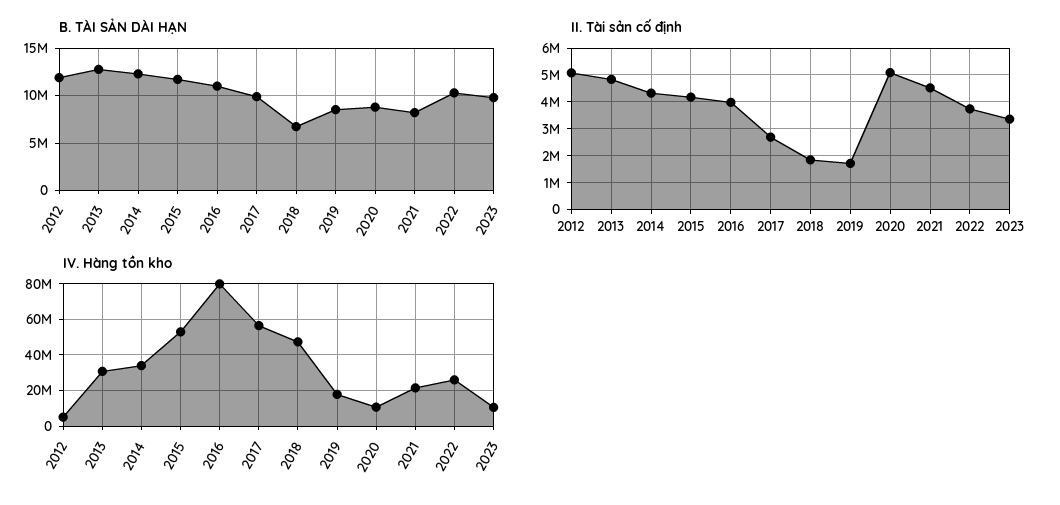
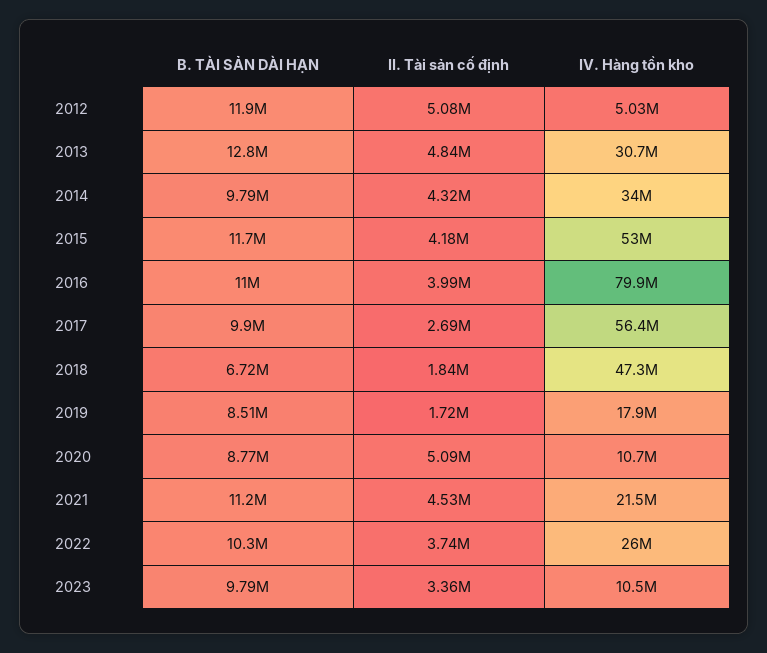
  {
    "B. TÀI SẢN DÀI HẠN": {
      "2012": 11900000,
      "2013": 12800000,
-     "2014": 12000000,
+     "2014": 9790000,
      "2015": 11700000,
      "2016": 11000000,
      "2017": 9900000,
      "2018": 6720000,
      "2019": 8510000,
      "2020": 8770000,
-     "2021": 8000000,
+     "2021": 11200000,
      "2022": 10300000,
      "2023": 9790000
    },
    "II. Tài sản cố định": {
      "2012": 5080000,
      "2013": 4840000,
      "2014": 4320000,
      "2015": 4180000,
      "2016": 3990000,
      "2017": 2690000,
      "2018": 1840000,
      "2019": 1720000,
      "2020": 5090000,
      "2021": 4530000,
      "2022": 3740000,
      "2023": 3360000
    },
    "IV. Hàng tồn kho": {
      "2012": 5030000,
      "2013": 30700000,
      "2014": 34000000,
      "2015": 53000000,
      "2016": 79900000,
      "2017": 56400000,
      "2018": 47300000,
      "2019": 17900000,
      "2020": 10700000,
      "2021": 21500000,
      "2022": 26000000,
      "2023": 10500000
    }
  }

